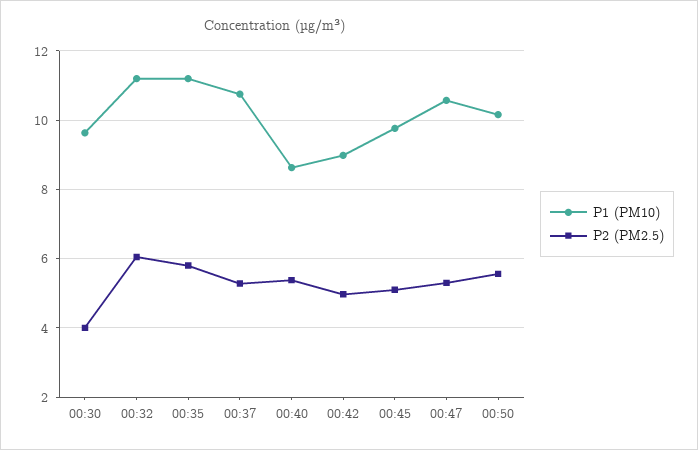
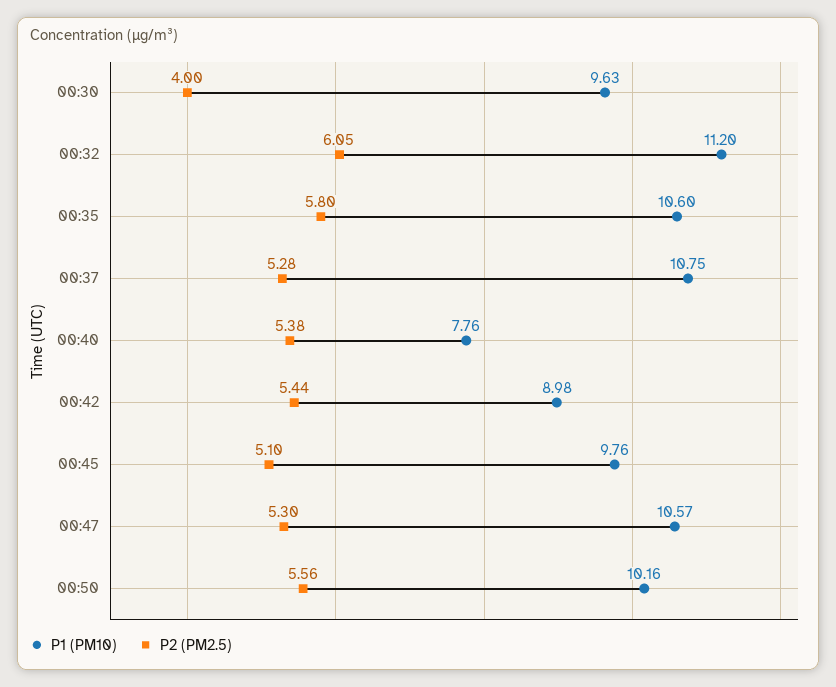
  {
    "P1 (PM10)": {
      "00:30": 9.63,
      "00:32": 11.2,
-     "00:35": 11.2,
+     "00:35": 10.6,
      "00:37": 10.75,
-     "00:40": 8.6,
+     "00:40": 7.76,
      "00:42": 8.98,
      "00:45": 9.76,
      "00:47": 10.57,
      "00:50": 10.16
    },
    "P2 (PM2.5)": {
      "00:30": 4,
      "00:32": 6.05,
      "00:35": 5.8,
      "00:37": 5.28,
      "00:40": 5.38,
-     "00:42": 5,
+     "00:42": 5.44,
      "00:45": 5.1,
      "00:47": 5.3,
      "00:50": 5.56
    }
  }

